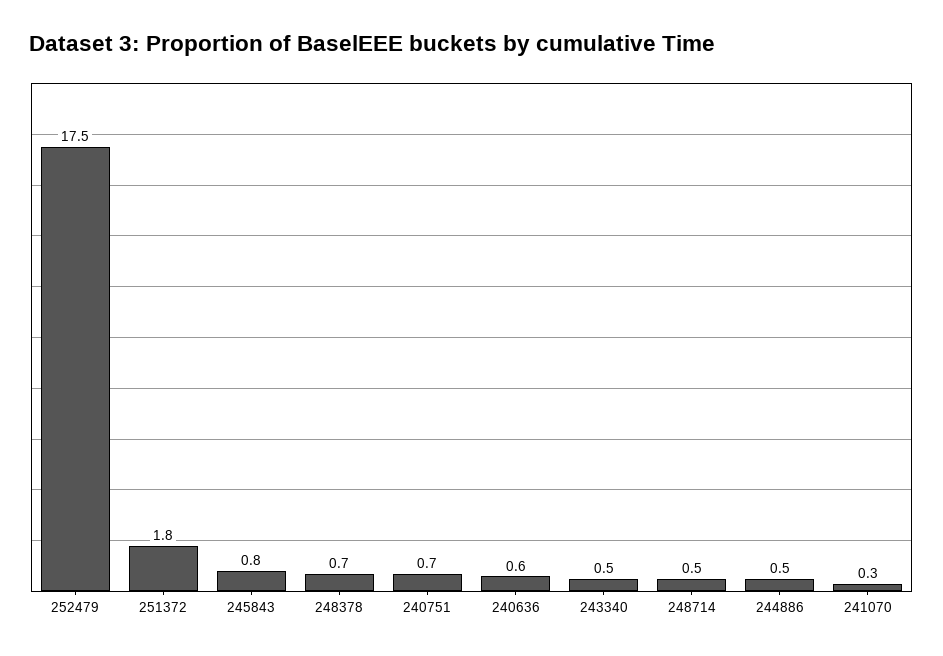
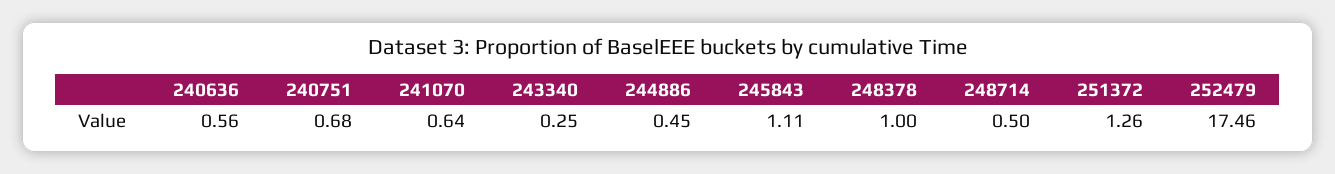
  {
    "252479": 17.46,
-   "251372": 1.8,
+   "251372": 1.26,
-   "245843": 0.8,
+   "245843": 1.11,
-   "248378": 0.7,
+   "248378": 1,
    "240751": 0.68,
    "240636": 0.56,
-   "243340": 0.5,
+   "243340": 0.25,
    "248714": 0.5,
    "244886": 0.45,
-   "241070": 0.3
+   "241070": 0.64
  }

